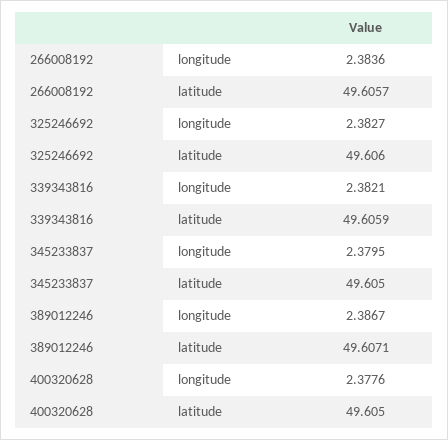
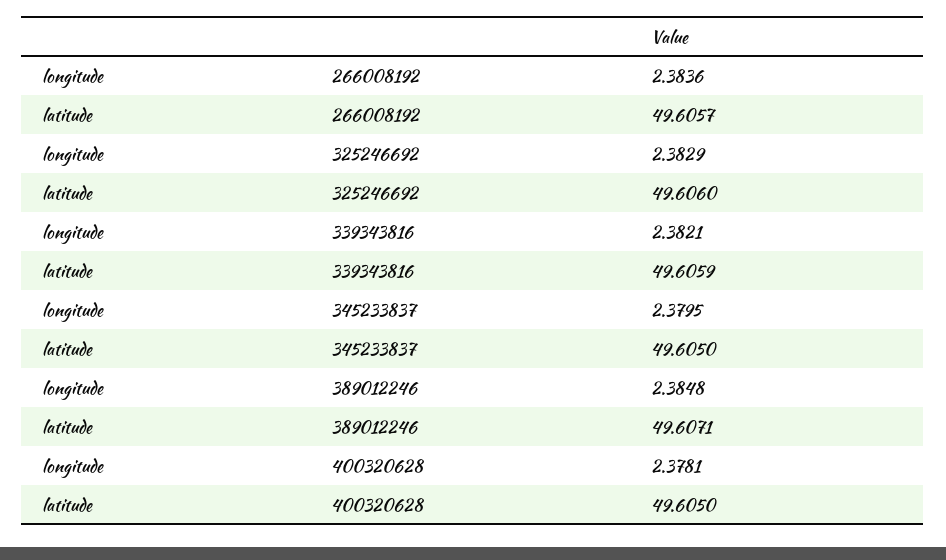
  {
    "266008192": {
      "longitude": 2.3836,
      "latitude": 49.6057
    },
    "325246692": {
-     "longitude": 2.3827,
+     "longitude": 2.3829,
      "latitude": 49.606
    },
    "339343816": {
      "longitude": 2.3821,
      "latitude": 49.6059
    },
    "345233837": {
      "longitude": 2.3795,
      "latitude": 49.605
    },
    "389012246": {
-     "longitude": 2.3867,
+     "longitude": 2.3848,
      "latitude": 49.6071
    },
    "400320628": {
-     "longitude": 2.3776,
+     "longitude": 2.3781,
      "latitude": 49.605
    }
  }

